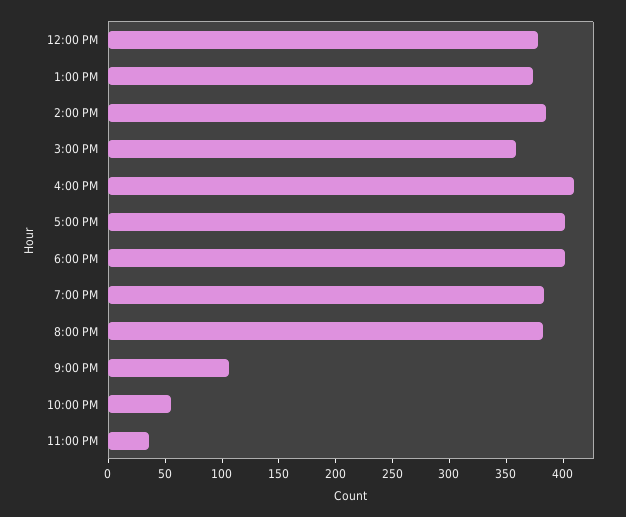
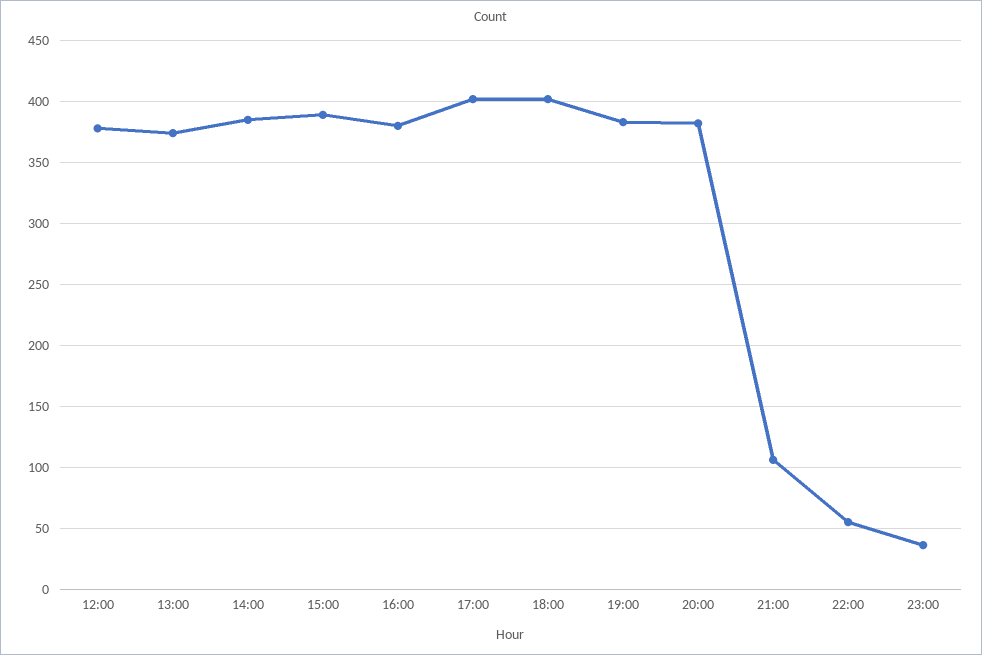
  {
    "12:00 PM": 380,
    "1:00 PM": 375,
    "2:00 PM": 385,
-   "3:00 PM": 360,
+   "3:00 PM": 390,
-   "4:00 PM": 410,
+   "4:00 PM": 380,
    "5:00 PM": 400,
    "6:00 PM": 400,
    "7:00 PM": 385,
    "8:00 PM": 380,
    "9:00 PM": 105,
    "10:00 PM": 55,
    "11:00 PM": 35
  }

